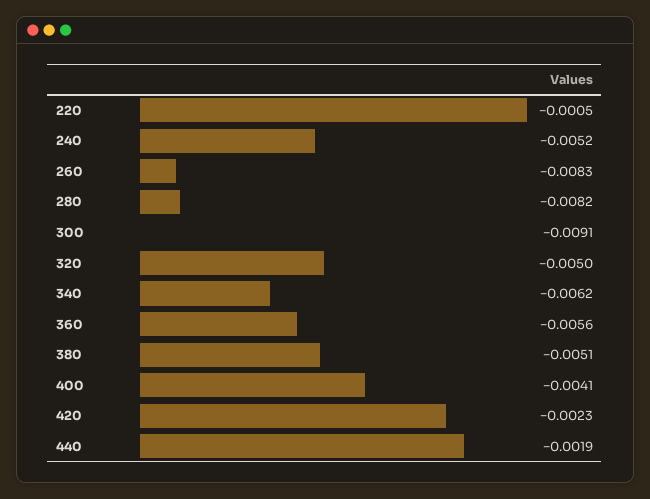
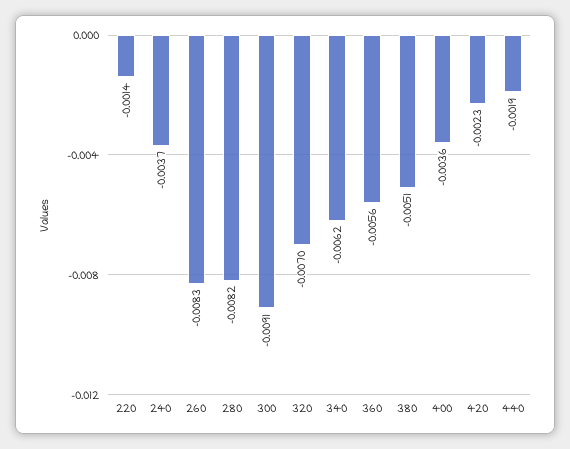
  {
-   "220": -0.0005,
+   "220": -0.0014,
-   "240": -0.0052,
+   "240": -0.0037,
    "260": -0.0083,
    "280": -0.0082,
    "300": -0.0091,
-   "320": -0.005,
+   "320": -0.007,
    "340": -0.0062,
    "360": -0.0056,
    "380": -0.0051,
-   "400": -0.0041,
+   "400": -0.0036,
    "420": -0.0023,
    "440": -0.0019
  }

